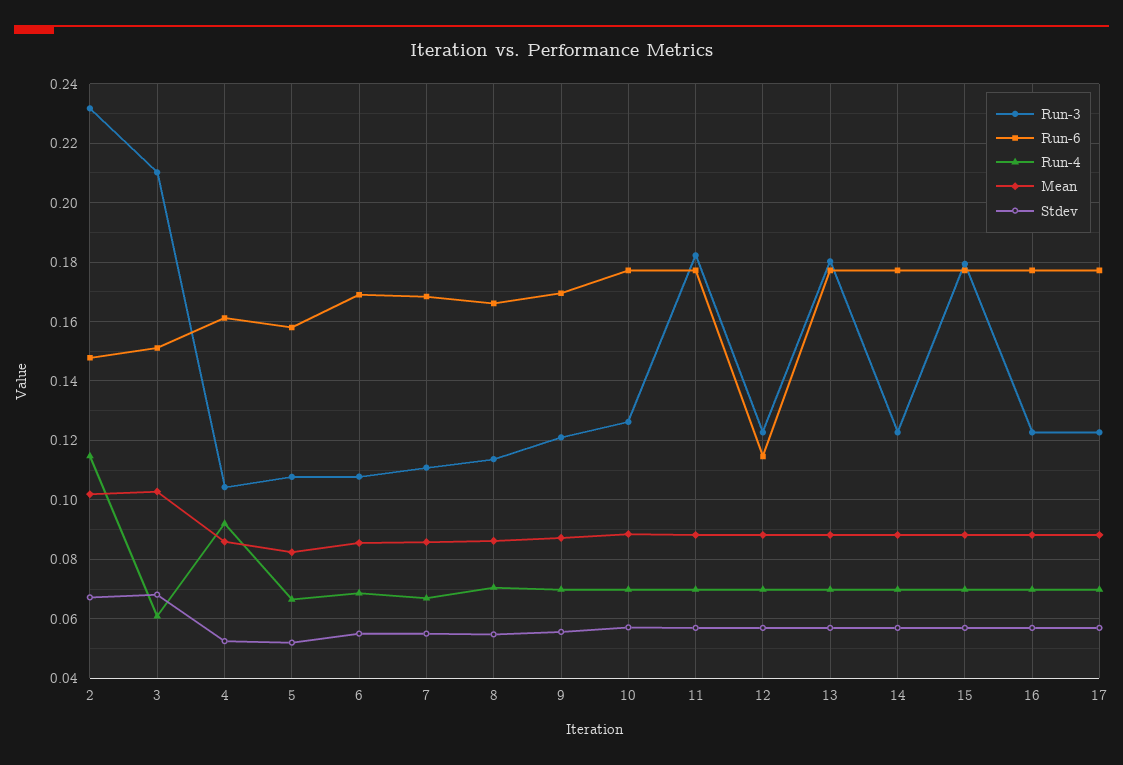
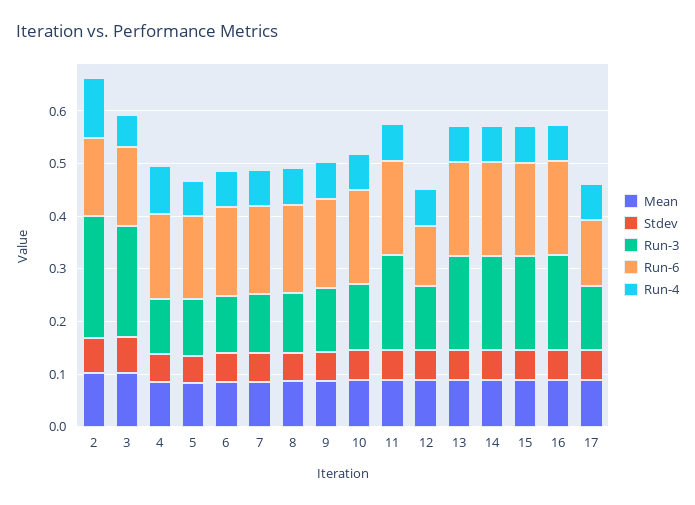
  {
    "Run-3": {
      "2": 0.2325,
      "3": 0.21,
      "4": 0.105,
      "5": 0.1075,
      "6": 0.1075,
      "7": 0.11,
      "8": 0.1125,
      "9": 0.12,
      "10": 0.125,
      "11": 0.1825,
      "12": 0.1225,
      "13": 0.18,
-     "14": 0.1225,
+     "14": 0.18,
      "15": 0.18,
-     "16": 0.1225,
+     "16": 0.18,
      "17": 0.1225
    },
    "Run-6": {
      "2": 0.1475,
      "3": 0.15,
      "4": 0.16,
      "5": 0.1575,
      "6": 0.17,
      "7": 0.1675,
      "8": 0.165,
      "9": 0.17,
      "10": 0.1775,
      "11": 0.1775,
      "12": 0.115,
      "13": 0.1775,
      "14": 0.1775,
      "15": 0.1775,
      "16": 0.1775,
-     "17": 0.1775
+     "17": 0.12
    },
    "Run-4": {
      "2": 0.115,
      "3": 0.06,
      "4": 0.0925,
      "5": 0.0675,
      "6": 0.0675,
      "7": 0.0675,
      "8": 0.07,
      "9": 0.07,
      "10": 0.07,
      "11": 0.07,
      "12": 0.07,
      "13": 0.07,
      "14": 0.07,
      "15": 0.07,
      "16": 0.07,
      "17": 0.07
    },
    "Mean": {
      "2": 0.1025,
      "3": 0.1025,
      "4": 0.085,
      "5": 0.0825,
      "6": 0.085,
      "7": 0.085,
      "8": 0.085,
      "9": 0.0875,
      "10": 0.0875,
      "11": 0.0875,
      "12": 0.0875,
      "13": 0.0875,
      "14": 0.0875,
      "15": 0.0875,
      "16": 0.0875,
      "17": 0.0875
    },
    "Stdev": {
      "2": 0.0675,
      "3": 0.0675,
      "4": 0.0525,
      "5": 0.0525,
      "6": 0.055,
      "7": 0.055,
      "8": 0.055,
      "9": 0.055,
      "10": 0.0575,
      "11": 0.0575,
      "12": 0.0575,
      "13": 0.0575,
      "14": 0.0575,
      "15": 0.0575,
      "16": 0.0575,
      "17": 0.0575
    }
  }

